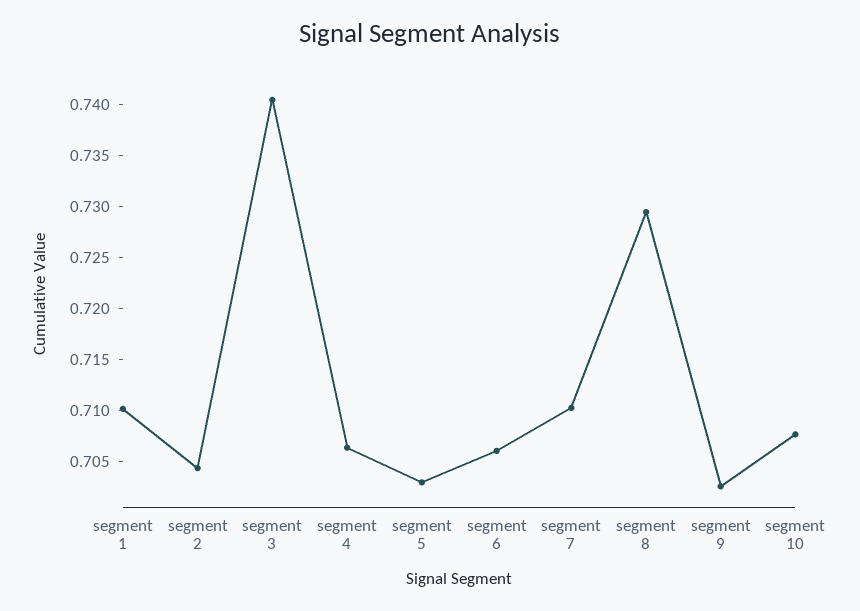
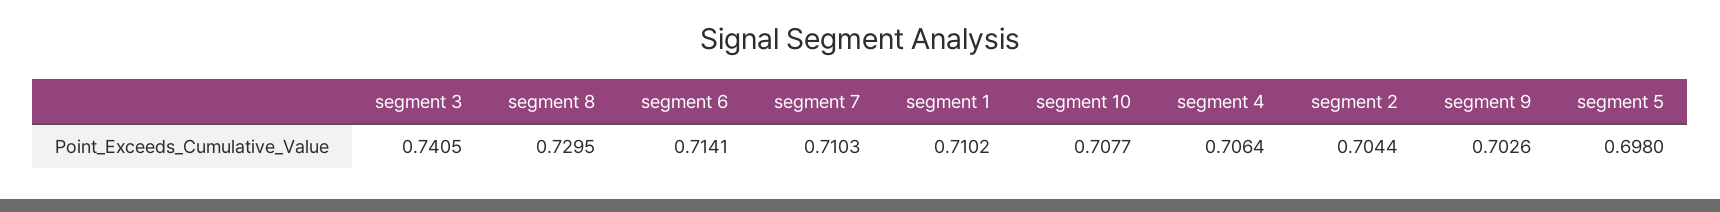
  {
    "segment 1": 0.7102,
    "segment 2": 0.7044,
    "segment 3": 0.7405,
    "segment 4": 0.7064,
-   "segment 5": 0.703,
+   "segment 5": 0.698,
-   "segment 6": 0.706,
+   "segment 6": 0.7141,
    "segment 7": 0.7103,
    "segment 8": 0.7295,
    "segment 9": 0.7026,
    "segment 10": 0.7077
  }

